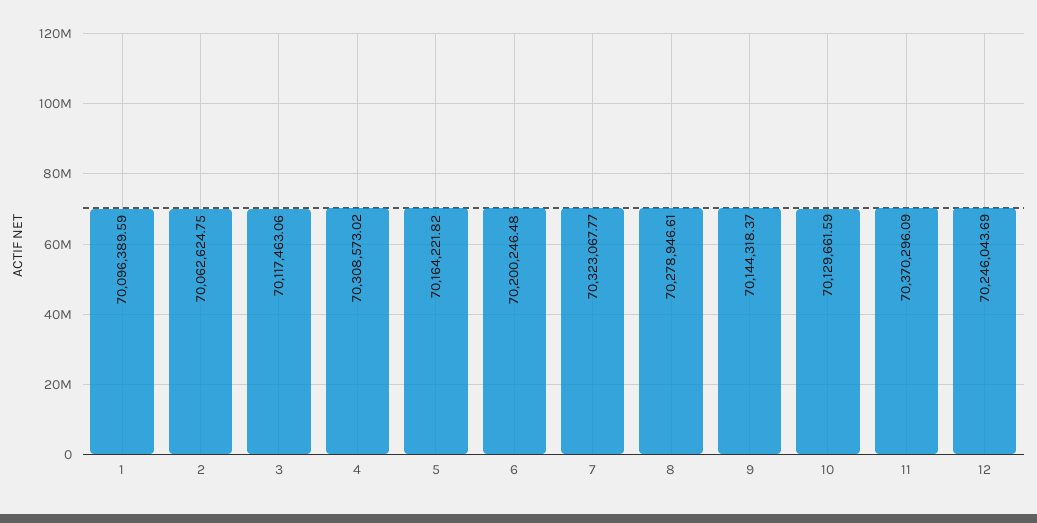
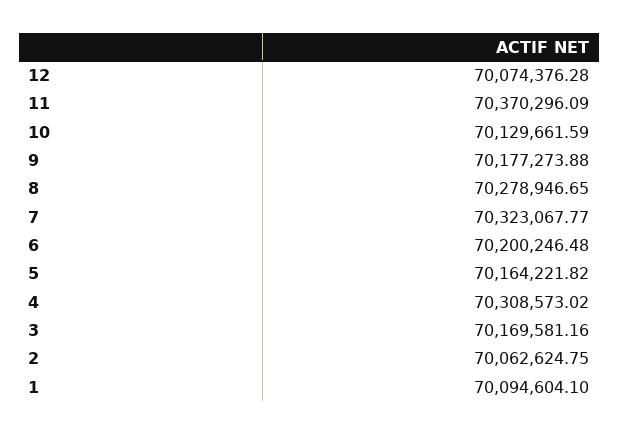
  {
-   "1": 70096389.59,
+   "1": 70094604.1,
    "2": 70062624.75,
-   "3": 70117463.06,
+   "3": 70169581.16,
    "4": 70308573.02,
    "5": 70164221.82,
    "6": 70200246.48,
    "7": 70323067.77,
-   "8": 70278946.61,
+   "8": 70278946.65,
-   "9": 70144318.37,
+   "9": 70177273.88,
    "10": 70129661.59,
    "11": 70370296.09,
-   "12": 70246043.69
+   "12": 70074376.28
  }

